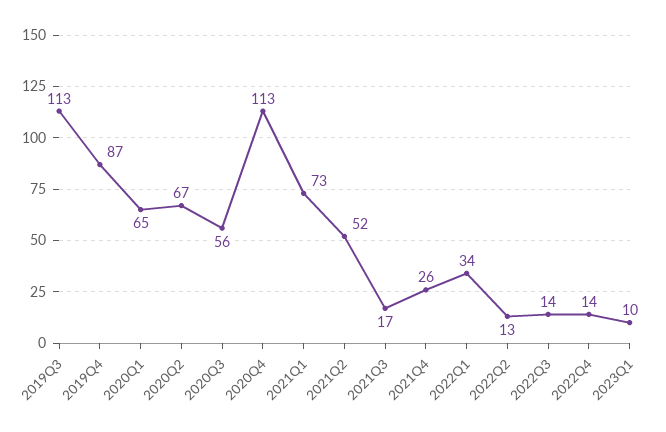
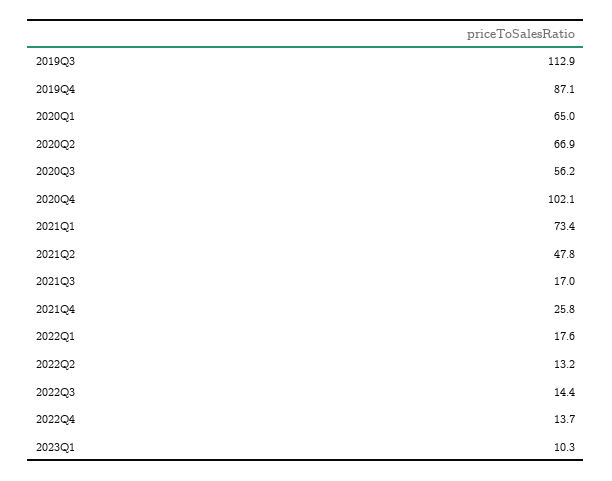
  {
    "2019Q3": 112.9,
    "2019Q4": 87.1,
    "2020Q1": 65,
    "2020Q2": 66.9,
    "2020Q3": 56.2,
-   "2020Q4": 113,
+   "2020Q4": 102.1,
    "2021Q1": 73.4,
-   "2021Q2": 52,
+   "2021Q2": 47.8,
    "2021Q3": 17,
    "2021Q4": 25.8,
-   "2022Q1": 34,
+   "2022Q1": 17.6,
    "2022Q2": 13.2,
    "2022Q3": 14.4,
    "2022Q4": 13.7,
    "2023Q1": 10.3
  }

